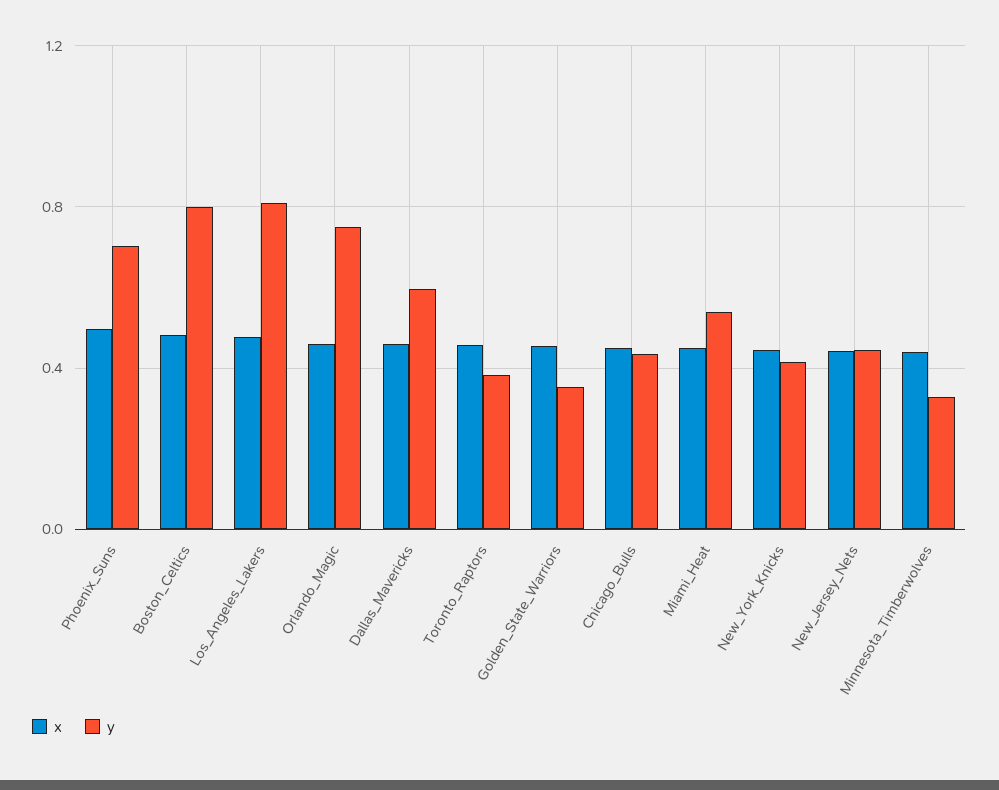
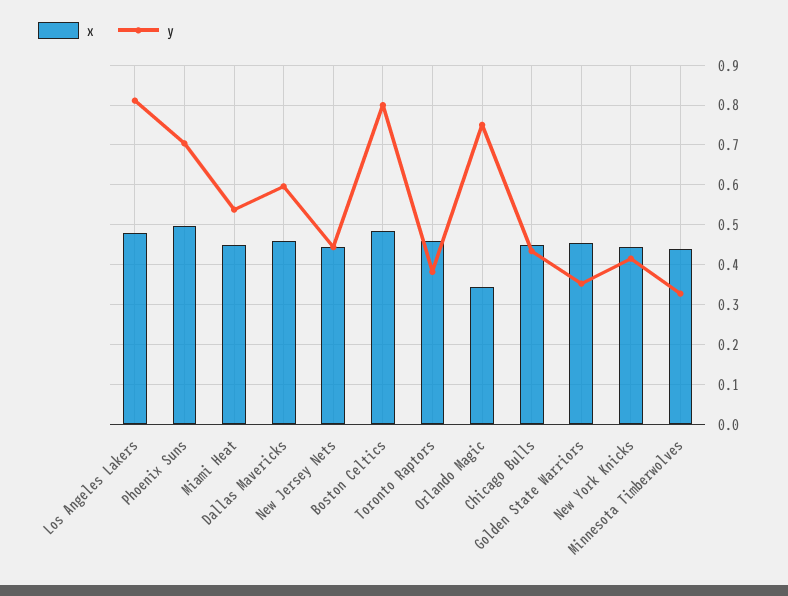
  {
    "x": {
      "Phoenix_Suns": 0.5,
      "Boston_Celtics": 0.48,
      "Los_Angeles_Lakers": 0.48,
-     "Orlando_Magic": 0.45,
+     "Orlando_Magic": 0.34,
      "Dallas_Mavericks": 0.46,
      "Toronto_Raptors": 0.46,
      "Golden_State_Warriors": 0.46,
      "Chicago_Bulls": 0.46,
      "Miami_Heat": 0.46,
      "New_York_Knicks": 0.44,
      "New_Jersey_Nets": 0.44,
      "Minnesota_Timberwolves": 0.44
    },
    "y": {
      "Phoenix_Suns": 0.7,
      "Boston_Celtics": 0.8,
      "Los_Angeles_Lakers": 0.82,
      "Orlando_Magic": 0.76,
      "Dallas_Mavericks": 0.6,
      "Toronto_Raptors": 0.38,
      "Golden_State_Warriors": 0.36,
      "Chicago_Bulls": 0.44,
      "Miami_Heat": 0.54,
      "New_York_Knicks": 0.42,
      "New_Jersey_Nets": 0.44,
      "Minnesota_Timberwolves": 0.32
    }
  }

